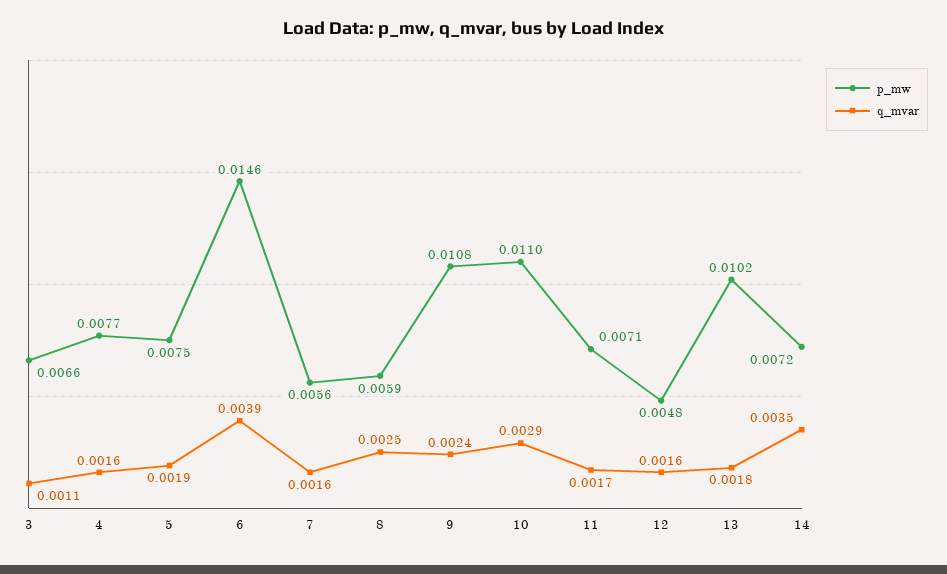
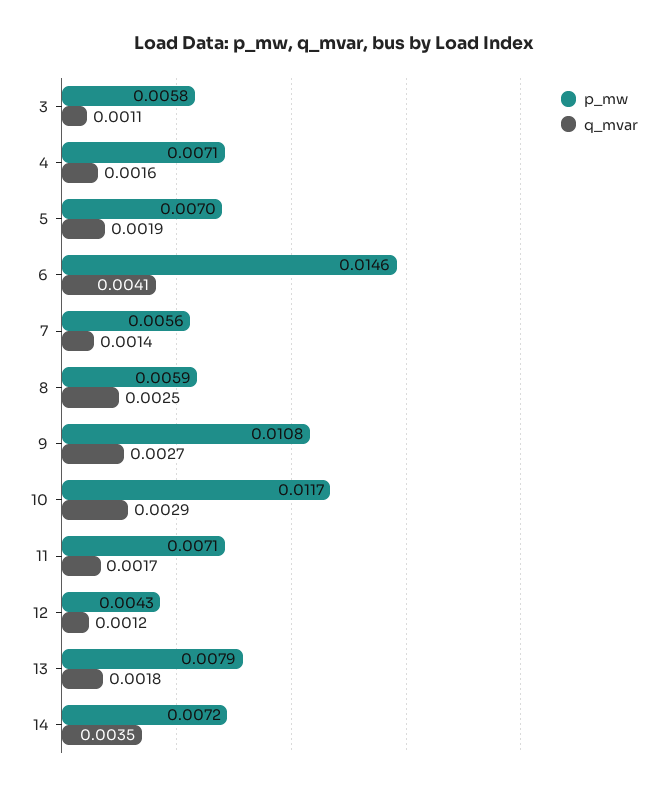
  {
    "p_mw": {
-     "3": 0.0066,
+     "3": 0.0058,
-     "4": 0.0077,
+     "4": 0.0071,
-     "5": 0.0075,
+     "5": 0.007,
      "6": 0.0146,
      "7": 0.0056,
      "8": 0.0059,
      "9": 0.0108,
-     "10": 0.011,
+     "10": 0.0117,
      "11": 0.0071,
-     "12": 0.0048,
+     "12": 0.0043,
-     "13": 0.0102,
+     "13": 0.0079,
      "14": 0.0072
    },
    "q_mvar": {
      "3": 0.0011,
      "4": 0.0016,
      "5": 0.0019,
-     "6": 0.0039,
+     "6": 0.0041,
-     "7": 0.0016,
+     "7": 0.0014,
      "8": 0.0025,
-     "9": 0.0024,
+     "9": 0.0027,
      "10": 0.0029,
      "11": 0.0017,
-     "12": 0.0016,
+     "12": 0.0012,
      "13": 0.0018,
      "14": 0.0035
    }
  }

